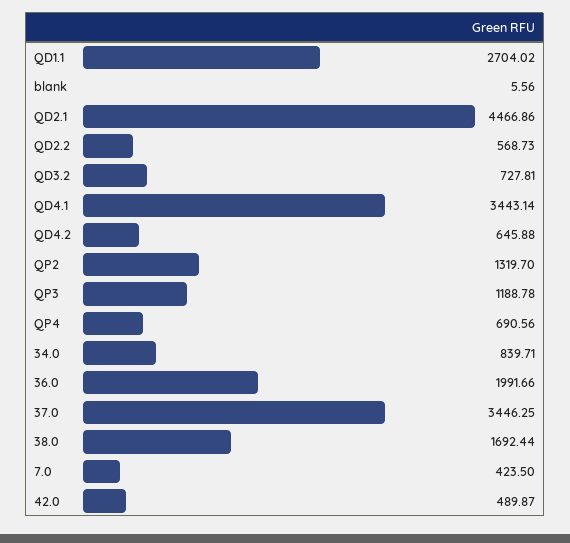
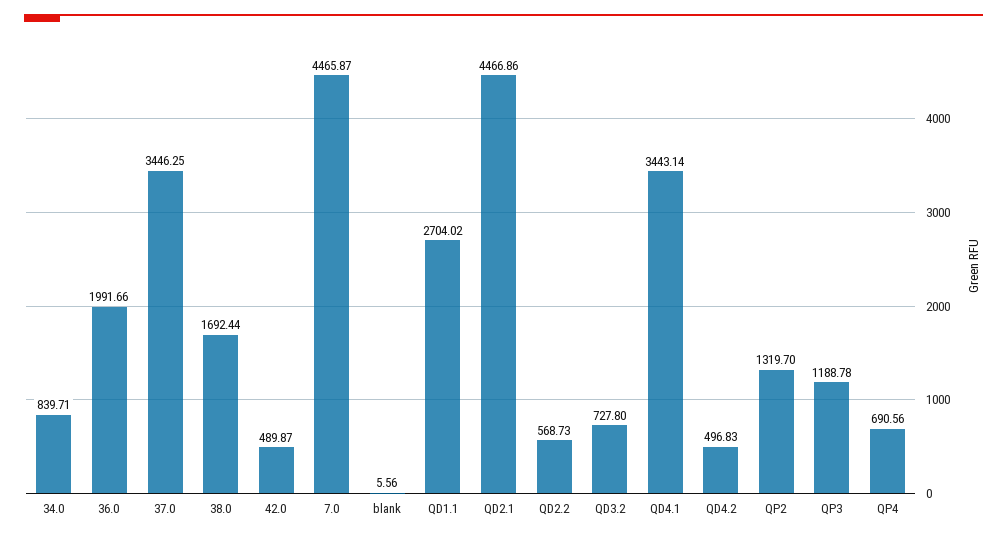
  {
    "QD1.1": 2704.02,
    "blank": 5.56,
    "QD2.1": 4466.86,
    "QD2.2": 568.73,
-   "QD3.2": 727.81,
+   "QD3.2": 727.8,
    "QD4.1": 3443.14,
-   "QD4.2": 645.88,
+   "QD4.2": 496.83,
    "QP2": 1319.7,
    "QP3": 1188.78,
    "QP4": 690.56,
    "34.0": 839.71,
    "36.0": 1991.66,
    "37.0": 3446.25,
    "38.0": 1692.44,
-   "7.0": 423.5,
+   "7.0": 4465.87,
    "42.0": 489.87
  }

